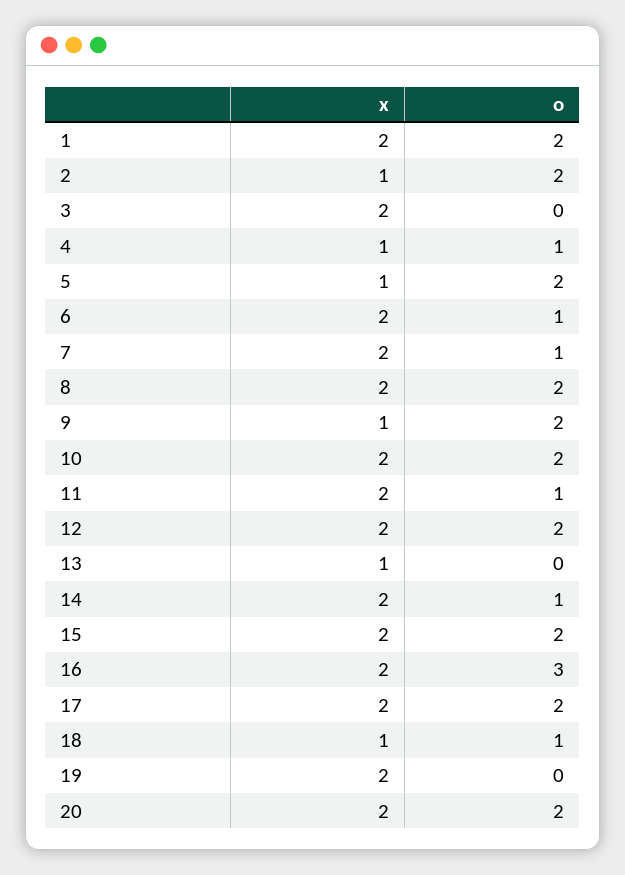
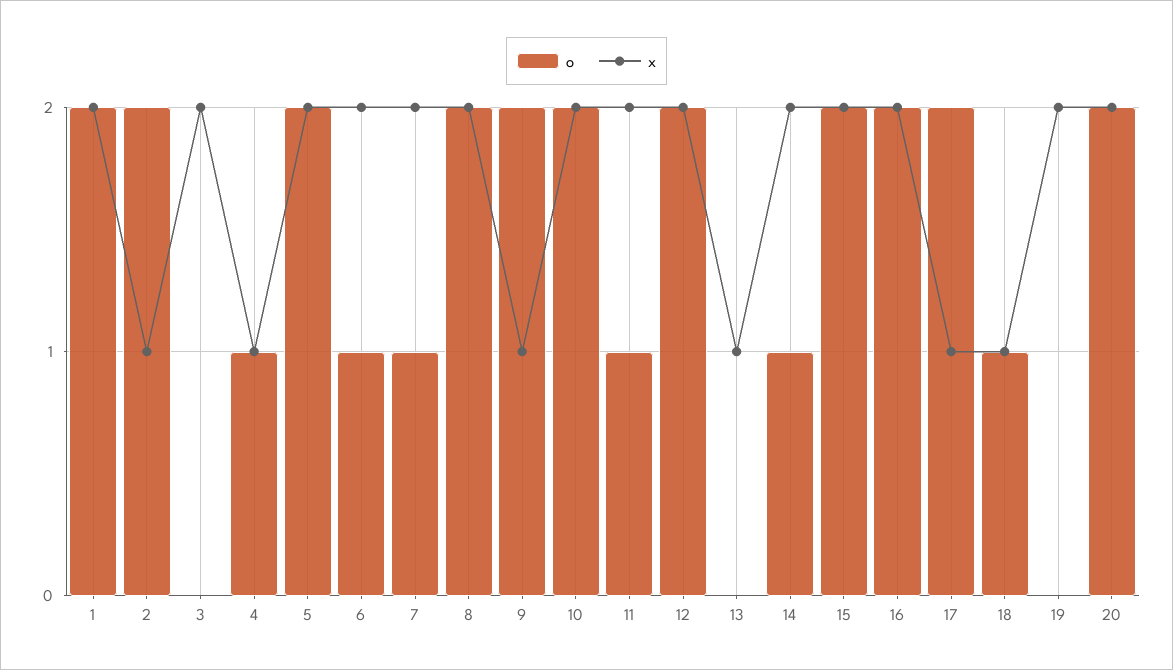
  {
    "x": {
      "1": 2,
      "2": 1,
      "3": 2,
      "4": 1,
-     "5": 1,
+     "5": 2,
      "6": 2,
      "7": 2,
      "8": 2,
      "9": 1,
      "10": 2,
      "11": 2,
      "12": 2,
      "13": 1,
      "14": 2,
      "15": 2,
      "16": 2,
-     "17": 2,
+     "17": 1,
      "18": 1,
      "19": 2,
      "20": 2
    },
    "o": {
      "1": 2,
      "2": 2,
      "3": 0,
      "4": 1,
      "5": 2,
      "6": 1,
      "7": 1,
      "8": 2,
      "9": 2,
      "10": 2,
      "11": 1,
      "12": 2,
      "13": 0,
      "14": 1,
      "15": 2,
-     "16": 3,
+     "16": 2,
      "17": 2,
      "18": 1,
      "19": 0,
      "20": 2
    }
  }

